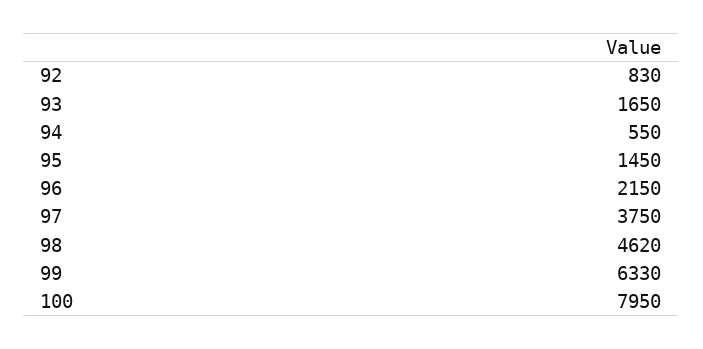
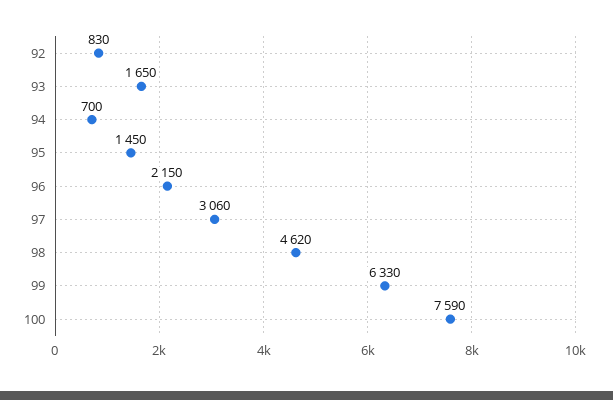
  {
    "92": 830,
    "93": 1650,
-   "94": 550,
+   "94": 700,
    "95": 1450,
    "96": 2150,
-   "97": 3750,
+   "97": 3060,
    "98": 4620,
    "99": 6330,
-   "100": 7950
+   "100": 7590
  }

